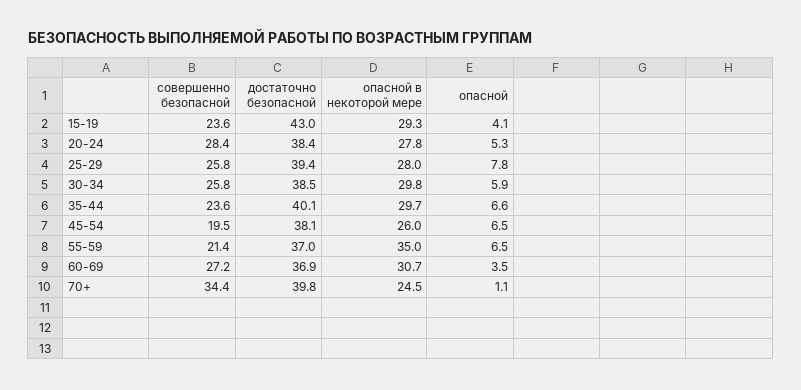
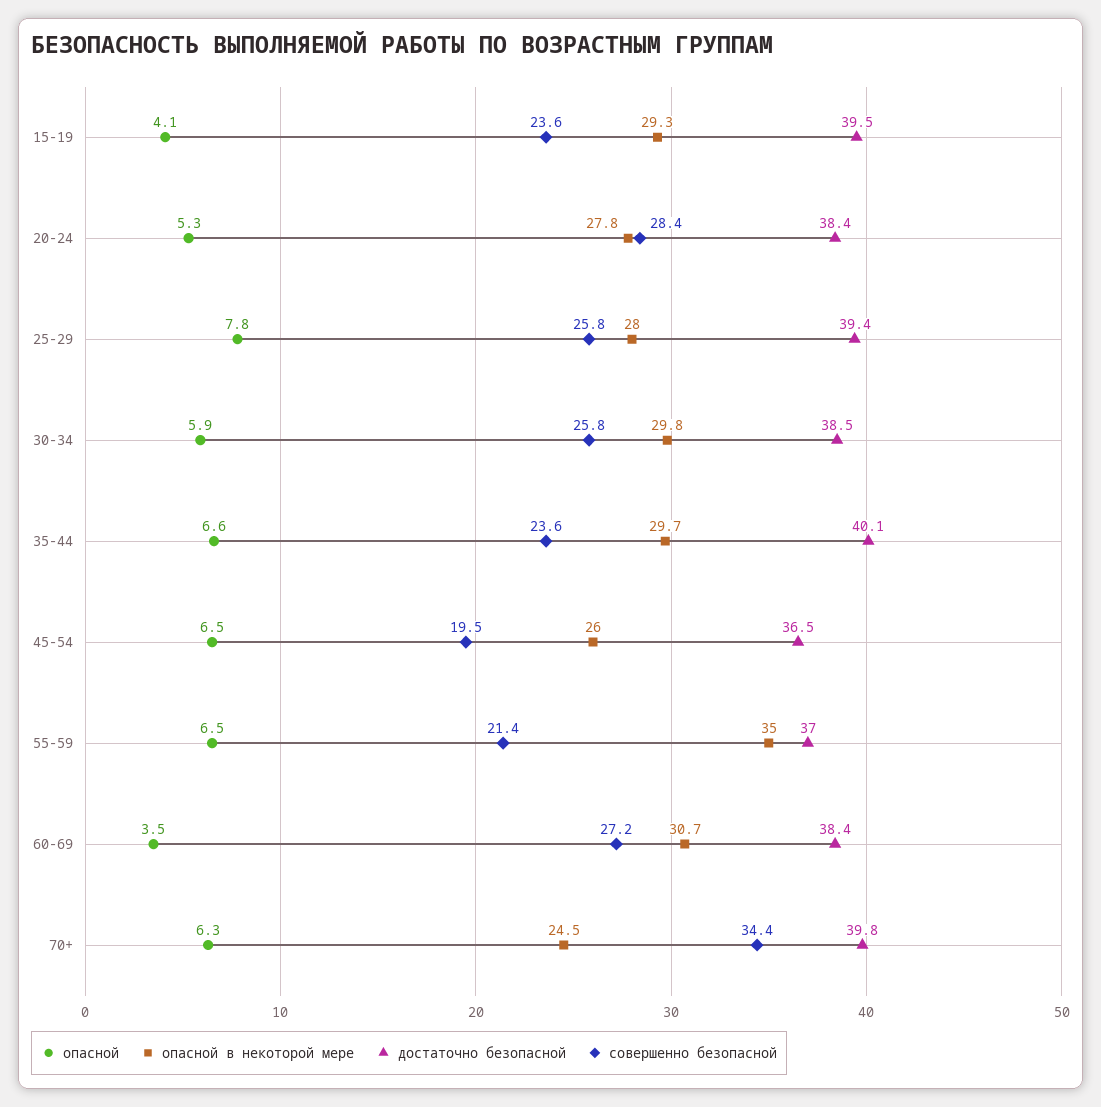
  {
    "совершенно безопасной": {
      "15-19": 23.6,
      "20-24": 28.4,
      "25-29": 25.8,
      "30-34": 25.8,
      "35-44": 23.6,
      "45-54": 19.5,
      "55-59": 21.4,
      "60-69": 27.2,
      "70+": 34.4
    },
    "достаточно безопасной": {
-     "15-19": 43,
+     "15-19": 39.5,
      "20-24": 38.4,
      "25-29": 39.4,
      "30-34": 38.5,
      "35-44": 40.1,
-     "45-54": 38.1,
+     "45-54": 36.5,
      "55-59": 37,
-     "60-69": 36.9,
+     "60-69": 38.4,
      "70+": 39.8
    },
    "опасной в некоторой мере": {
      "15-19": 29.3,
      "20-24": 27.8,
      "25-29": 28,
      "30-34": 29.8,
      "35-44": 29.7,
      "45-54": 26,
      "55-59": 35,
      "60-69": 30.7,
      "70+": 24.5
    },
    "опасной": {
      "15-19": 4.1,
      "20-24": 5.3,
      "25-29": 7.8,
      "30-34": 5.9,
      "35-44": 6.6,
      "45-54": 6.5,
      "55-59": 6.5,
      "60-69": 3.5,
-     "70+": 1.1
+     "70+": 6.3
    }
  }

